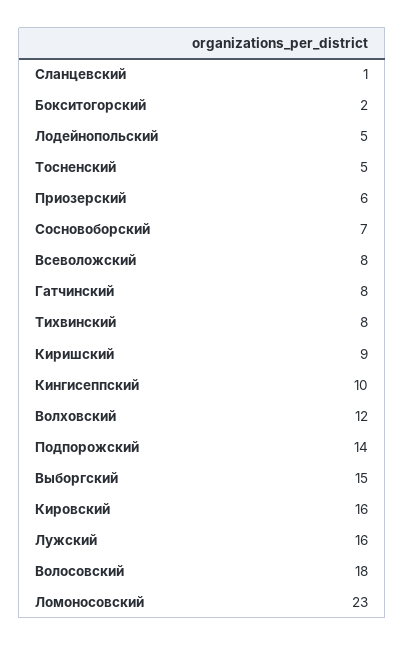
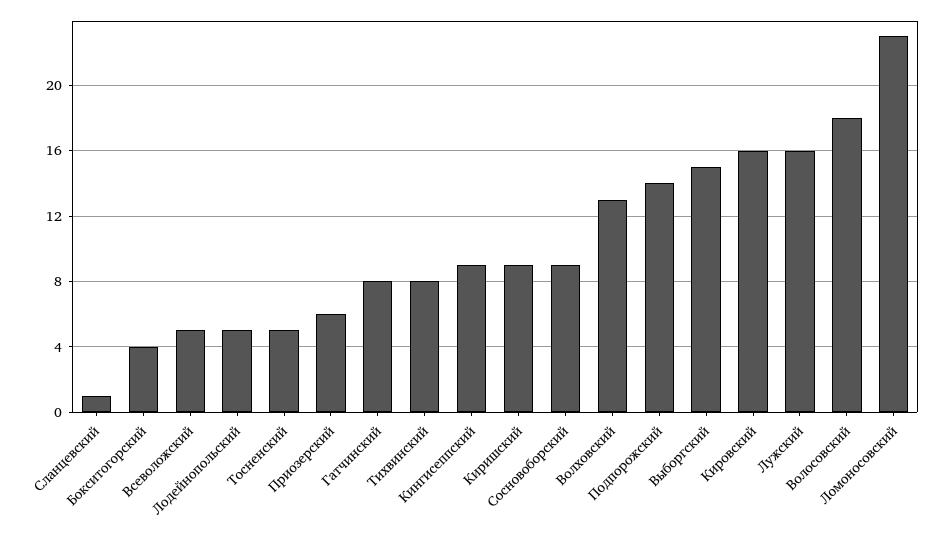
  {
    "Сланцевский": 1,
-   "Бокситогорский": 2,
+   "Бокситогорский": 4,
    "Лодейнопольский": 5,
    "Тосненский": 5,
    "Приозерский": 6,
-   "Сосновоборский": 7,
+   "Сосновоборский": 9,
-   "Всеволожский": 8,
+   "Всеволожский": 5,
    "Гатчинский": 8,
    "Тихвинский": 8,
    "Киришский": 9,
-   "Кингисеппский": 10,
+   "Кингисеппский": 9,
-   "Волховский": 12,
+   "Волховский": 13,
    "Подпорожский": 14,
    "Выборгский": 15,
    "Кировский": 16,
    "Лужский": 16,
    "Волосовский": 18,
    "Ломоносовский": 23
  }

